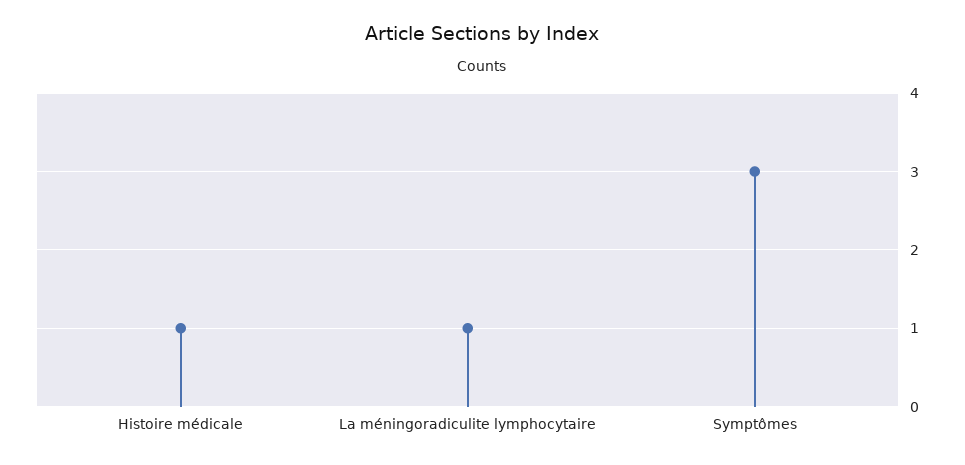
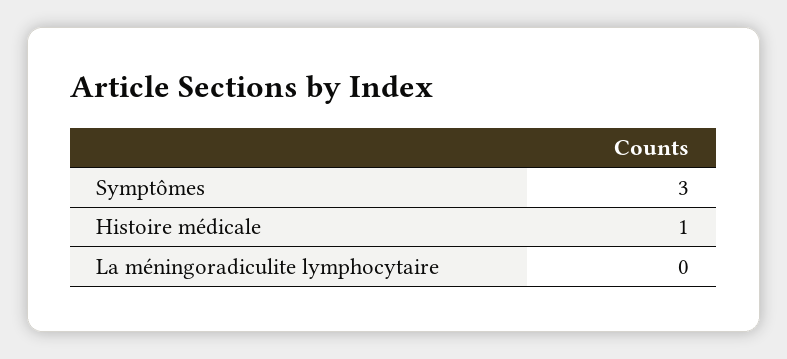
  {
    "Histoire médicale": 1,
-   "La méningoradiculite lymphocytaire": 1,
+   "La méningoradiculite lymphocytaire": 0,
    "Symptômes": 3
  }

